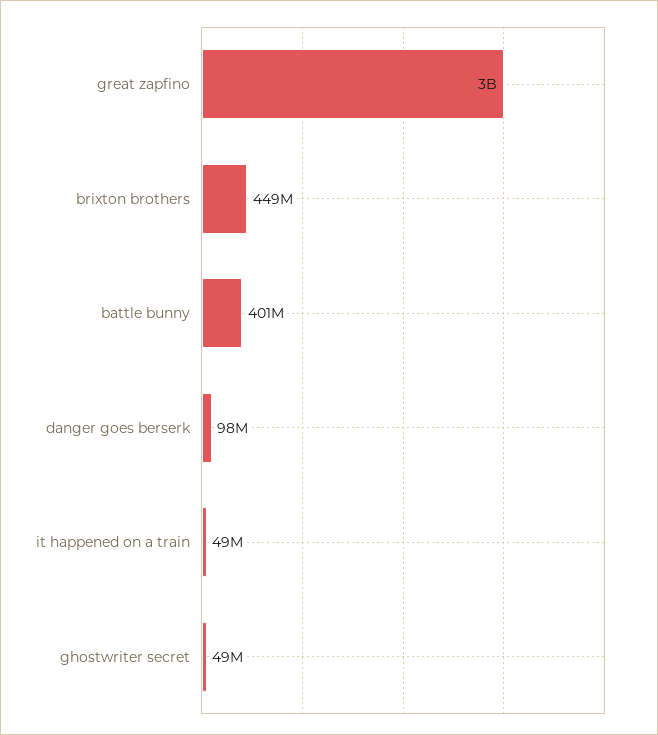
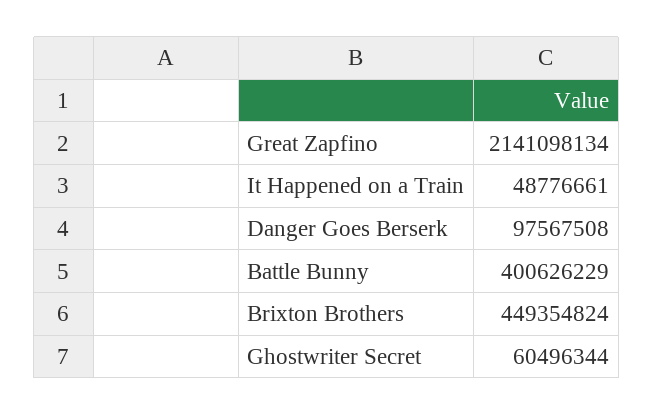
  {
-   "great zapfino": 3000000000,
+   "great zapfino": 2141098134,
    "brixton brothers": 449354824,
    "battle bunny": 400626229,
    "danger goes berserk": 97567508,
    "it happened on a train": 48776661,
-   "ghostwriter secret": 49000000
+   "ghostwriter secret": 60496344
  }

